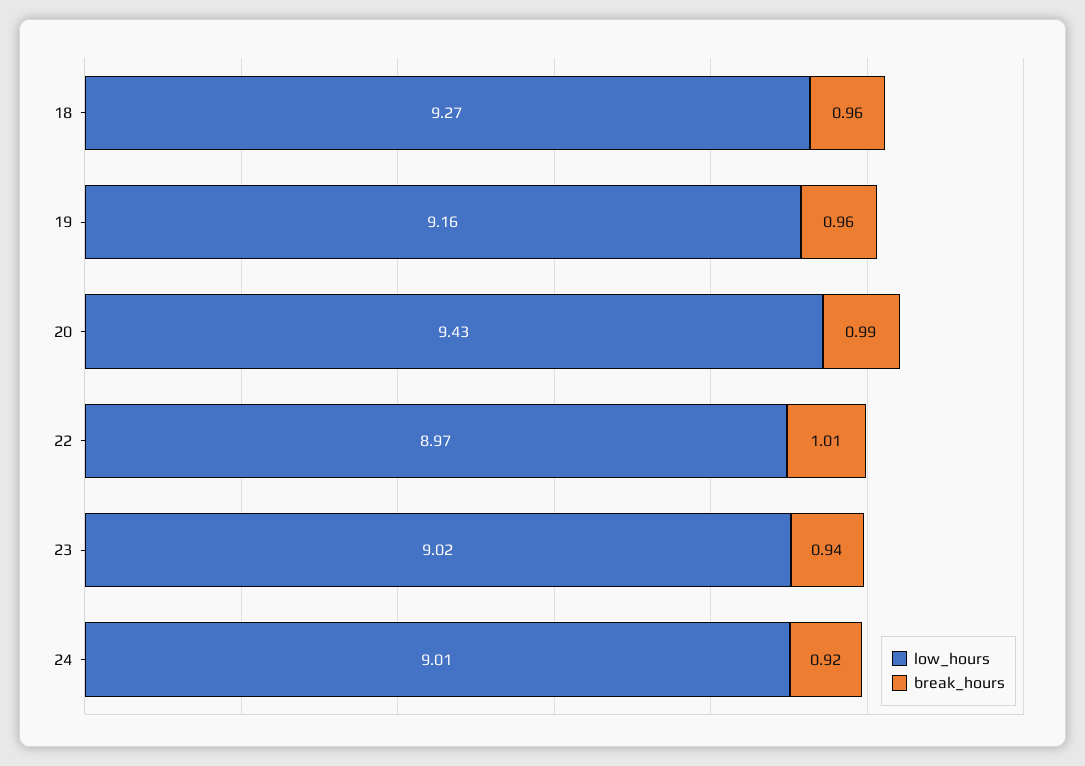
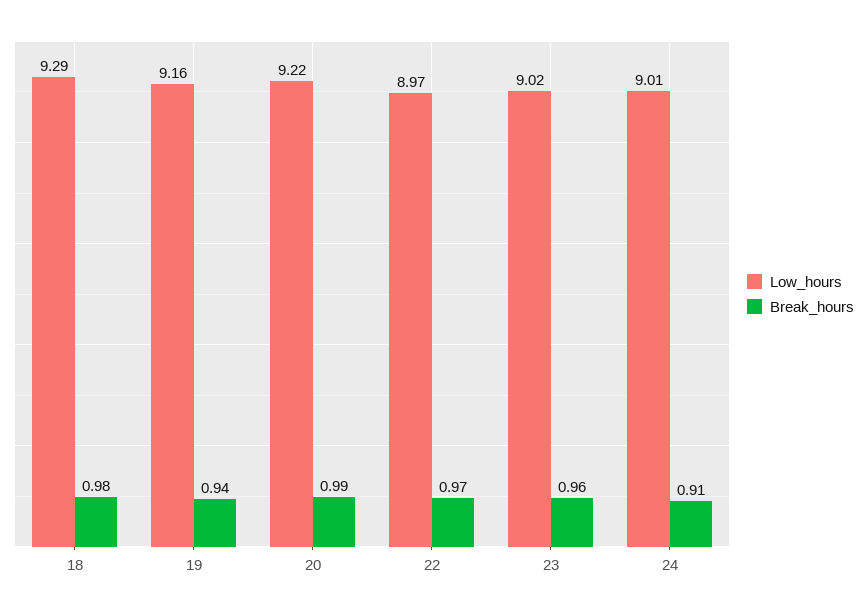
  {
    "low_hours": {
-     "18": 9.27,
+     "18": 9.29,
      "19": 9.16,
-     "20": 9.43,
+     "20": 9.22,
      "22": 8.97,
      "23": 9.02,
      "24": 9.01
    },
    "break_hours": {
-     "18": 0.96,
+     "18": 0.98,
-     "19": 0.96,
+     "19": 0.94,
      "20": 0.99,
-     "22": 1.01,
+     "22": 0.97,
-     "23": 0.94,
+     "23": 0.96,
-     "24": 0.92
+     "24": 0.91
    }
  }

